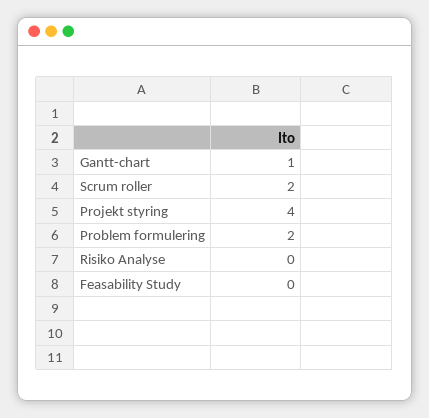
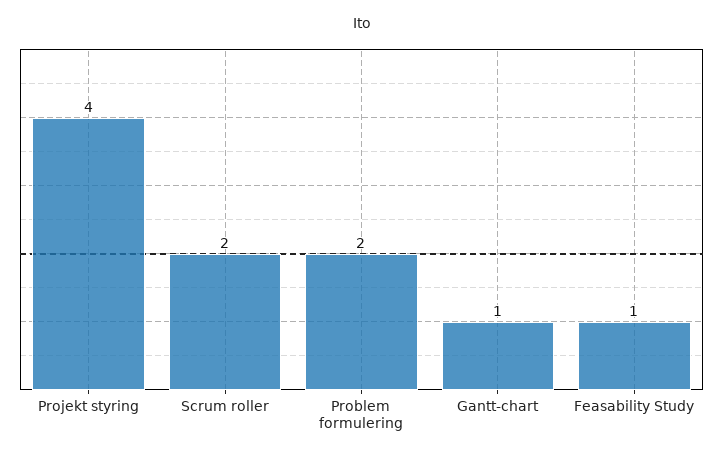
  {
    "Gantt-chart": 1,
    "Scrum roller": 2,
    "Projekt styring": 4,
    "Problem formulering": 2,
-   "Risiko Analyse": 0,
-   "Feasability Study": 0
+   "Feasability Study": 1
  }

